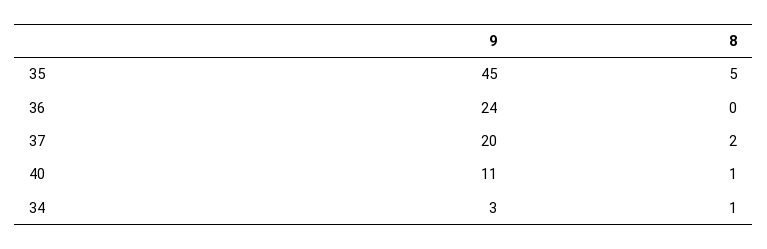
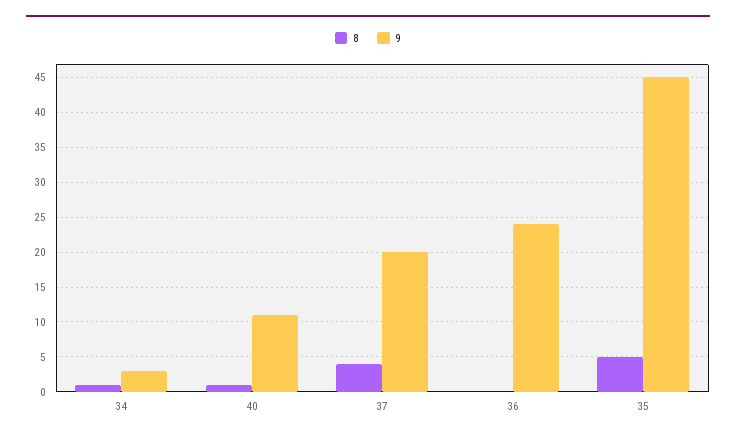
  {
    "9": {
      "35": 45,
      "36": 24,
      "37": 20,
      "40": 11,
      "34": 3
    },
    "8": {
      "35": 5,
      "36": 0,
-     "37": 2,
+     "37": 4,
      "40": 1,
      "34": 1
    }
  }

